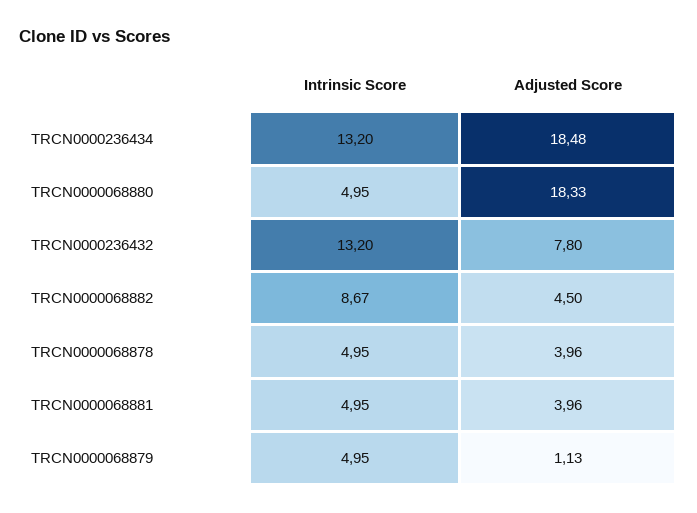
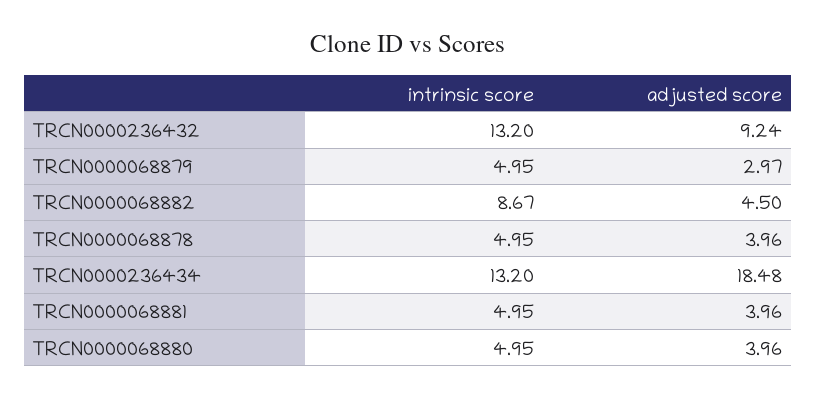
  {
    "Intrinsic Score": {
      "TRCN0000236434": 13.2,
      "TRCN0000068880": 4.95,
      "TRCN0000236432": 13.2,
      "TRCN0000068882": 8.67,
      "TRCN0000068878": 4.95,
      "TRCN0000068881": 4.95,
      "TRCN0000068879": 4.95
    },
    "Adjusted Score": {
      "TRCN0000236434": 18.48,
-     "TRCN0000068880": 18.33,
+     "TRCN0000068880": 3.96,
-     "TRCN0000236432": 7.8,
+     "TRCN0000236432": 9.24,
      "TRCN0000068882": 4.5,
      "TRCN0000068878": 3.96,
      "TRCN0000068881": 3.96,
-     "TRCN0000068879": 1.13
+     "TRCN0000068879": 2.97
    }
  }

